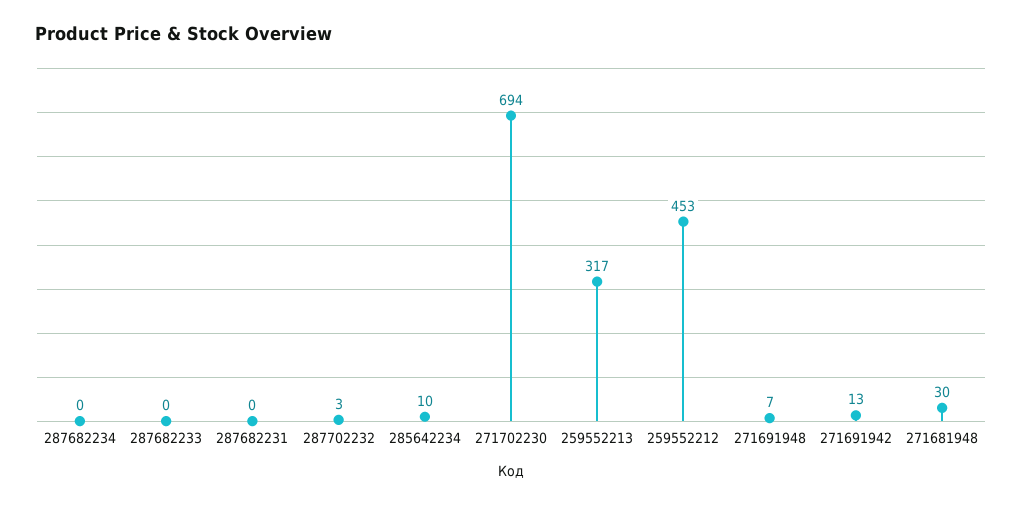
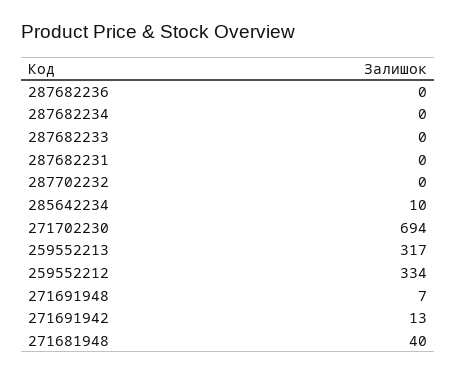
  {
    "287682234": 0,
    "287682233": 0,
    "287682231": 0,
-   "287702232": 3,
+   "287702232": 0,
    "285642234": 10,
    "271702230": 694,
    "259552213": 317,
-   "259552212": 453,
+   "259552212": 334,
    "271691948": 7,
    "271691942": 13,
-   "271681948": 30
+   "271681948": 40,
+   "287682236": 0
  }

